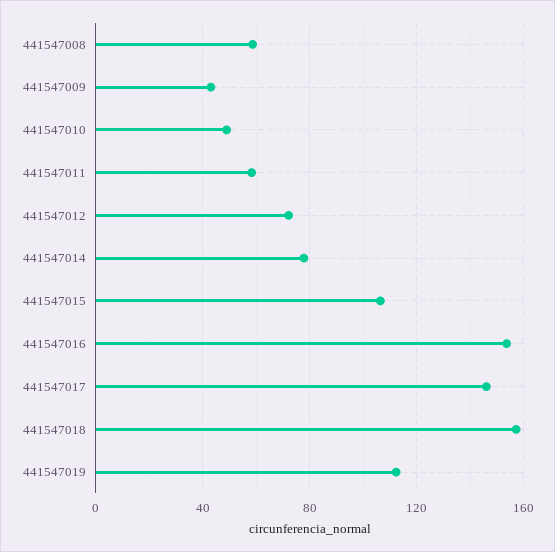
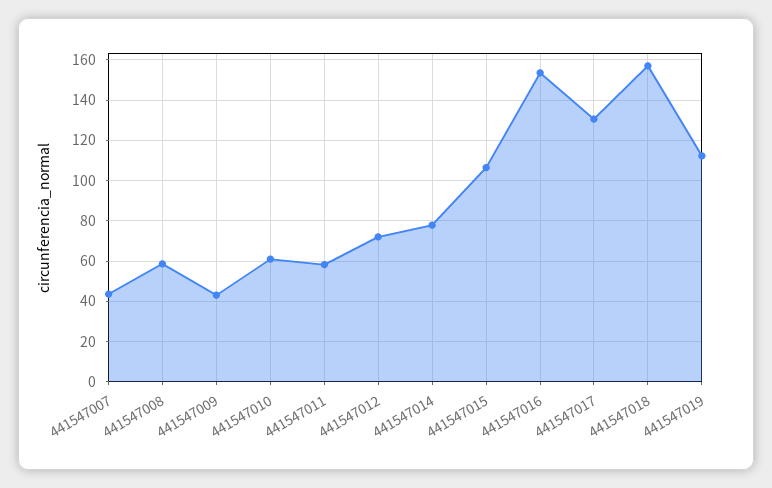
  {
    "441547008": 60,
    "441547009": 45,
-   "441547010": 50,
+   "441547010": 60,
    "441547011": 60,
    "441547012": 70,
    "441547014": 80,
    "441547015": 105,
    "441547016": 155,
-   "441547017": 145,
+   "441547017": 130,
    "441547018": 155,
-   "441547019": 110
+   "441547019": 110,
+   "441547007": 45
  }

